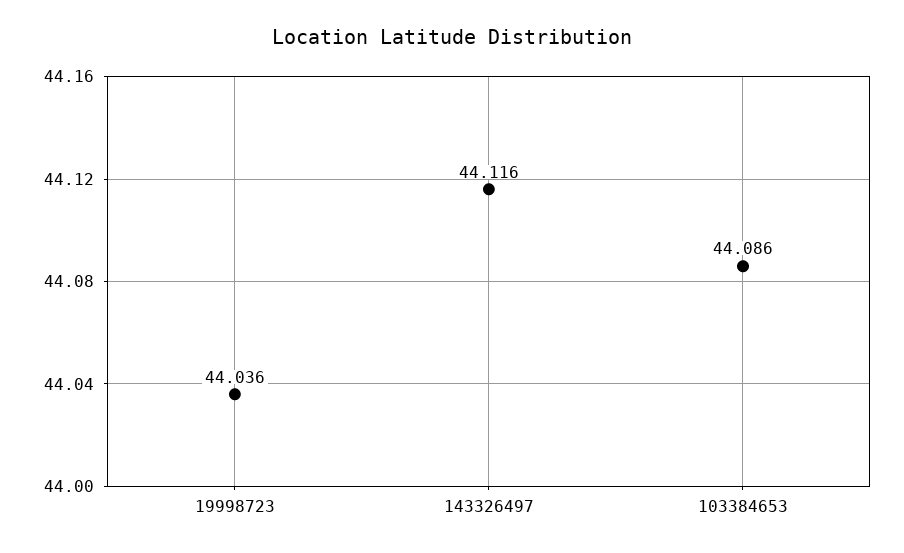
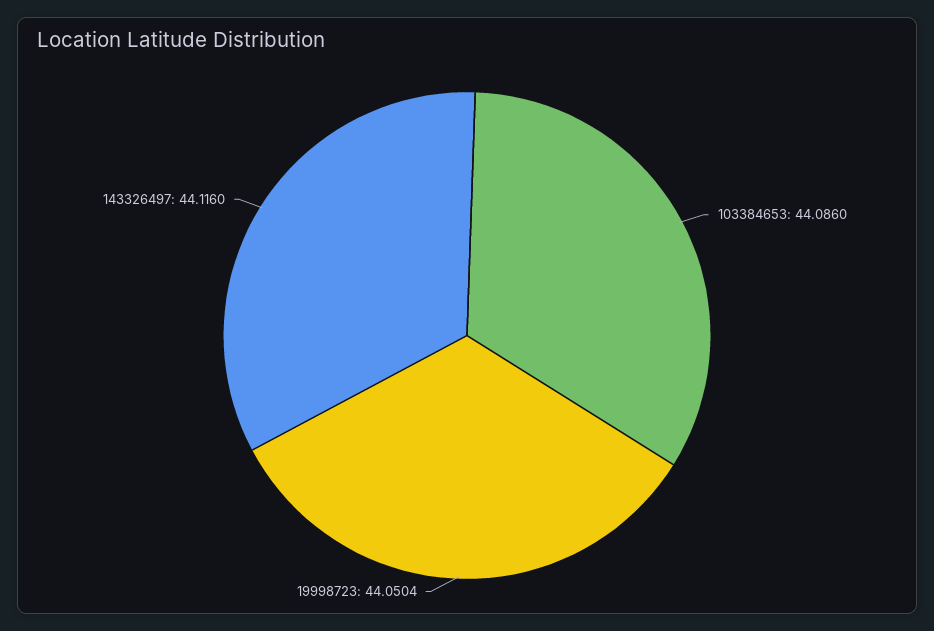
  {
-   "19998723": 44.036,
+   "19998723": 44.0504,
    "143326497": 44.116,
    "103384653": 44.086
  }

